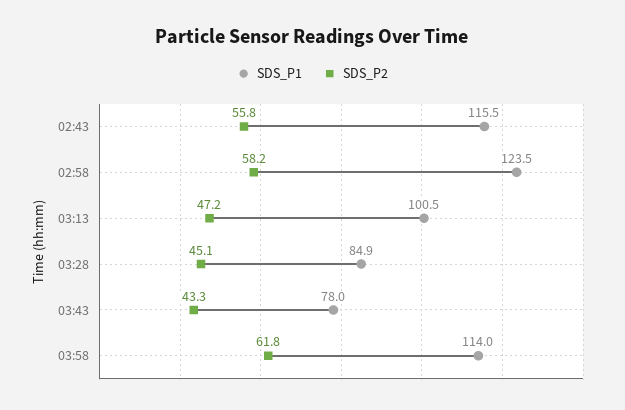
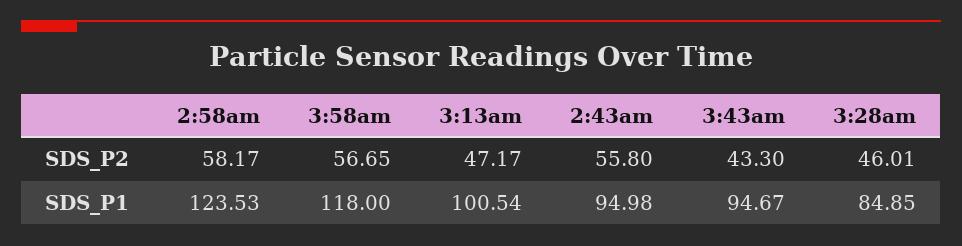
  {
    "SDS_P1": {
-     "02:43": 115.5,
+     "02:43": 94.98,
      "02:58": 123.53,
      "03:13": 100.54,
      "03:28": 84.85,
-     "03:43": 78,
+     "03:43": 94.67,
-     "03:58": 114
+     "03:58": 118
    },
    "SDS_P2": {
      "02:43": 55.8,
      "02:58": 58.17,
      "03:13": 47.17,
-     "03:28": 45.1,
+     "03:28": 46.01,
      "03:43": 43.3,
-     "03:58": 61.8
+     "03:58": 56.65
    }
  }

